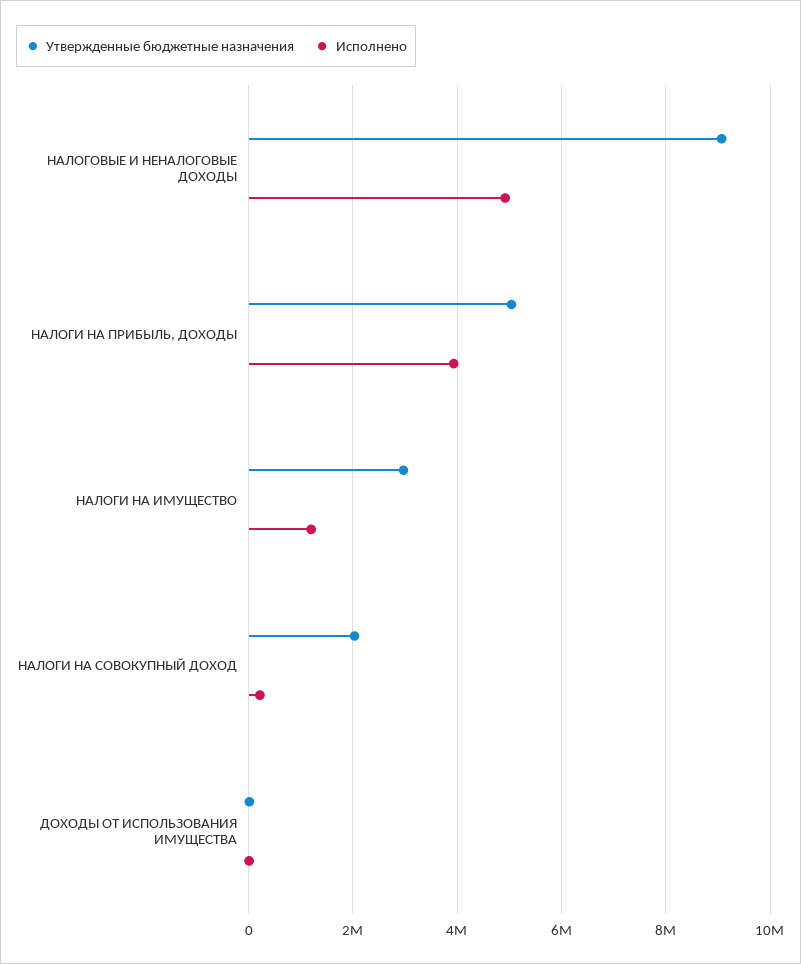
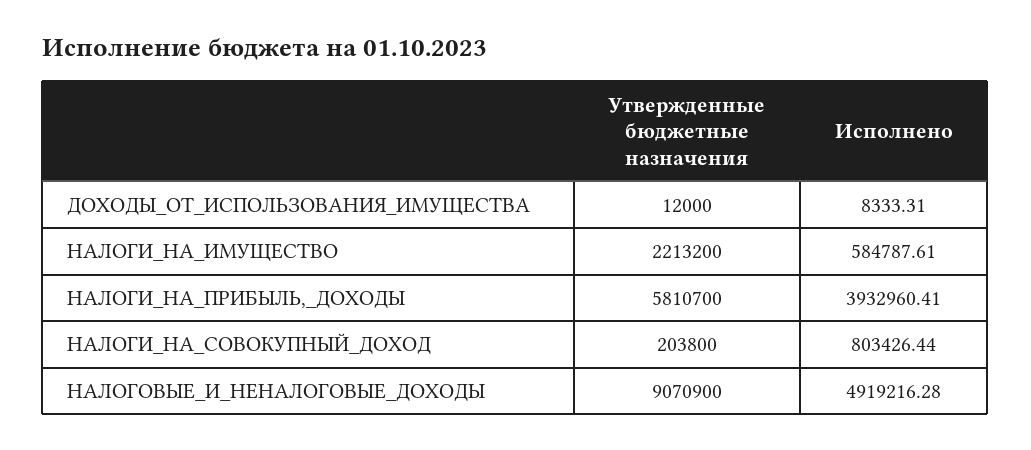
  {
    "Утвержденные бюджетные назначения": {
      "НАЛОГОВЫЕ И НЕНАЛОГОВЫЕ ДОХОДЫ": 9070900,
-     "НАЛОГИ НА ПРИБЫЛЬ, ДОХОДЫ": 5000000,
+     "НАЛОГИ НА ПРИБЫЛЬ, ДОХОДЫ": 5810700,
-     "НАЛОГИ НА ИМУЩЕСТВО": 3000000,
+     "НАЛОГИ НА ИМУЩЕСТВО": 2213200,
-     "НАЛОГИ НА СОВОКУПНЫЙ ДОХОД": 2000000,
+     "НАЛОГИ НА СОВОКУПНЫЙ ДОХОД": 203800,
      "ДОХОДЫ ОТ ИСПОЛЬЗОВАНИЯ ИМУЩЕСТВА": 12000
    },
    "Исполнено": {
      "НАЛОГОВЫЕ И НЕНАЛОГОВЫЕ ДОХОДЫ": 4919216.28,
      "НАЛОГИ НА ПРИБЫЛЬ, ДОХОДЫ": 3932960.41,
-     "НАЛОГИ НА ИМУЩЕСТВО": 1200000,
+     "НАЛОГИ НА ИМУЩЕСТВО": 584787.61,
-     "НАЛОГИ НА СОВОКУПНЫЙ ДОХОД": 200000,
+     "НАЛОГИ НА СОВОКУПНЫЙ ДОХОД": 803426.44,
      "ДОХОДЫ ОТ ИСПОЛЬЗОВАНИЯ ИМУЩЕСТВА": 8333.31
    }
  }

